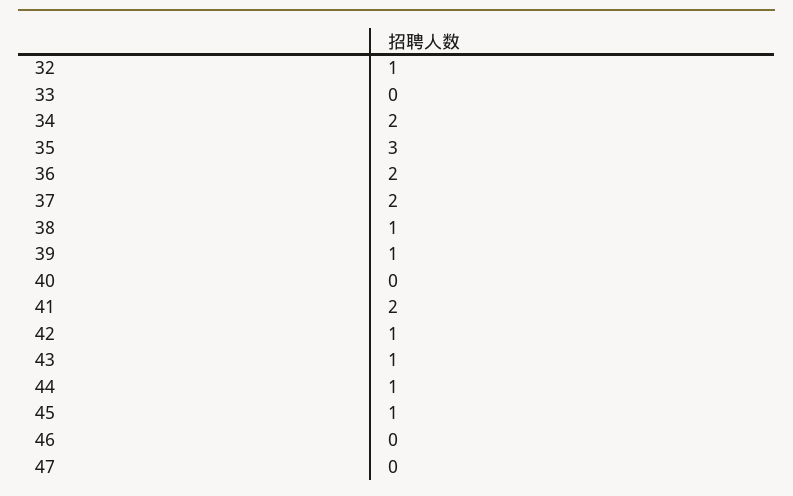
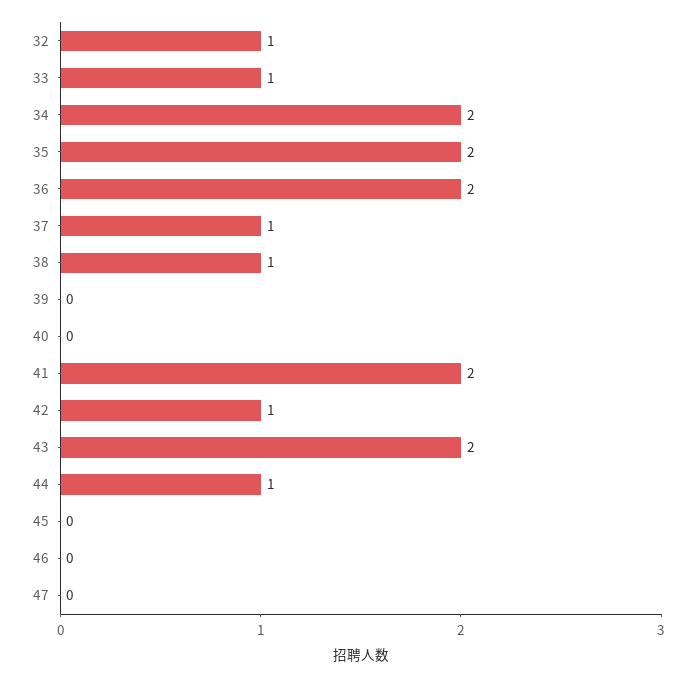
  {
    "32": 1,
-   "33": 0,
+   "33": 1,
    "34": 2,
-   "35": 3,
+   "35": 2,
    "36": 2,
-   "37": 2,
+   "37": 1,
    "38": 1,
-   "39": 1,
+   "39": 0,
    "40": 0,
    "41": 2,
    "42": 1,
-   "43": 1,
+   "43": 2,
    "44": 1,
-   "45": 1,
+   "45": 0,
    "46": 0,
    "47": 0
  }

